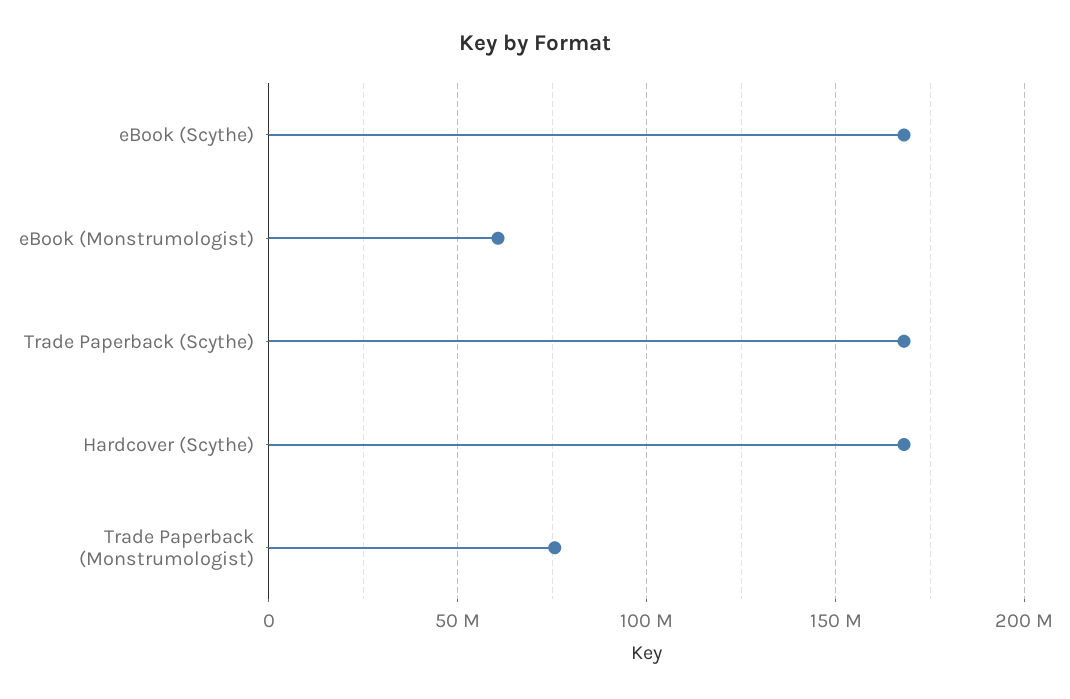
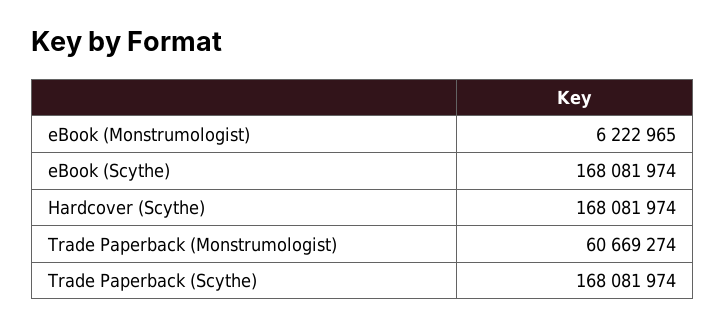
  {
    "eBook (Scythe)": 168081974,
-   "eBook (Monstrumologist)": 60000000,
+   "eBook (Monstrumologist)": 6222965,
    "Trade Paperback (Scythe)": 168081974,
    "Hardcover (Scythe)": 168081974,
-   "Trade Paperback (Monstrumologist)": 75000000
+   "Trade Paperback (Monstrumologist)": 60669274
  }

